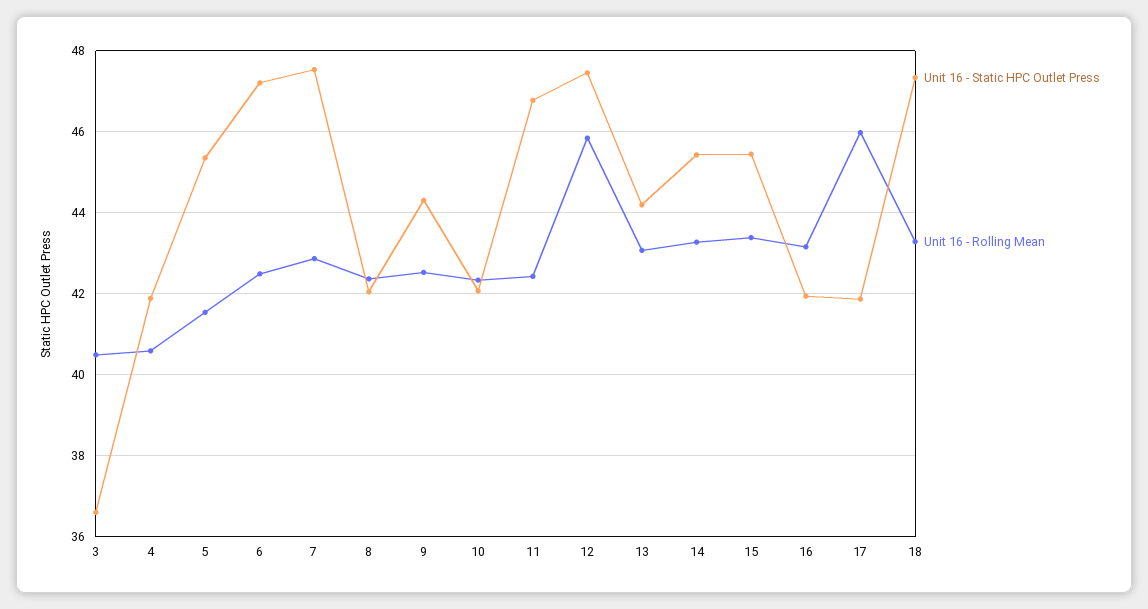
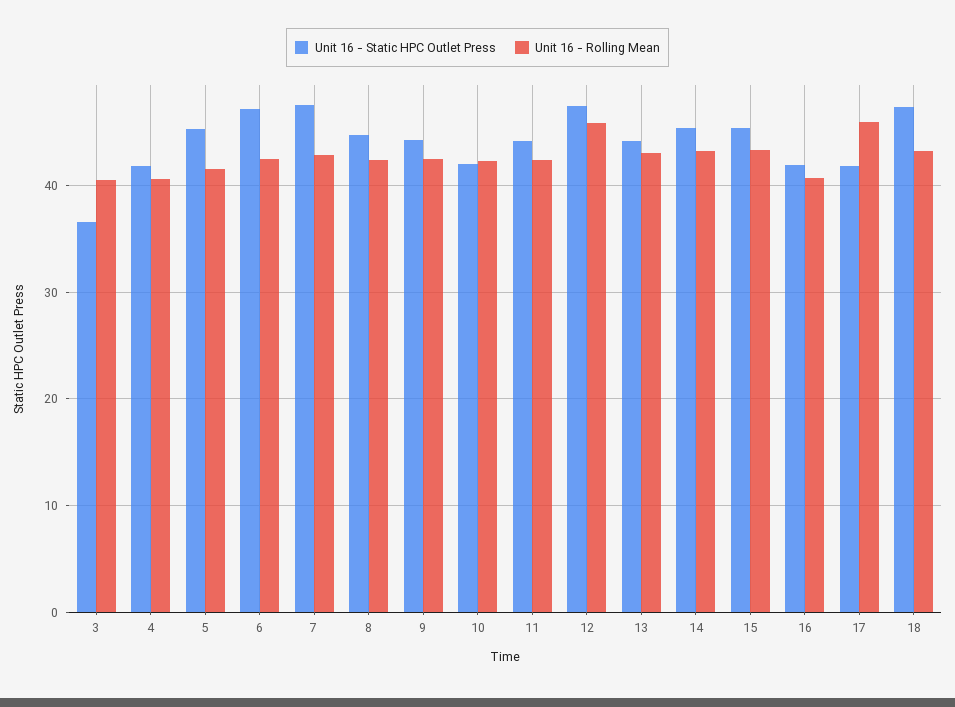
  {
    "Unit 16 - Static HPC Outlet Press": {
      "3": 36.6,
      "4": 41.8,
      "5": 45.4,
      "6": 47.2,
      "7": 47.6,
-     "8": 42,
+     "8": 45,
      "9": 44.4,
      "10": 42,
-     "11": 46.8,
+     "11": 44,
      "12": 47.4,
      "13": 44.2,
      "14": 45.4,
      "15": 45.4,
      "16": 42,
      "17": 41.8,
      "18": 47.4
    },
    "Unit 16 - Rolling Mean": {
      "3": 40.4,
      "4": 40.6,
      "5": 41.6,
      "6": 42.4,
      "7": 42.8,
      "8": 42.4,
      "9": 42.6,
      "10": 42.4,
      "11": 42.4,
      "12": 45.8,
      "13": 43,
      "14": 43.2,
      "15": 43.4,
-     "16": 43.2,
+     "16": 41,
      "17": 46,
      "18": 43.2
    }
  }

